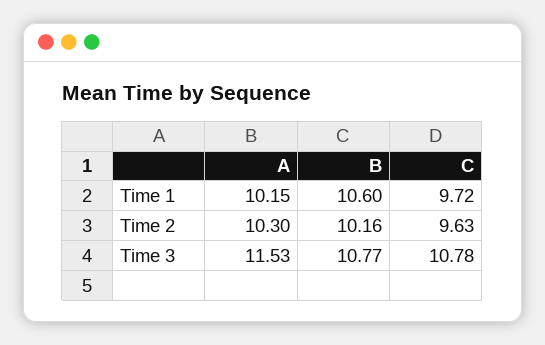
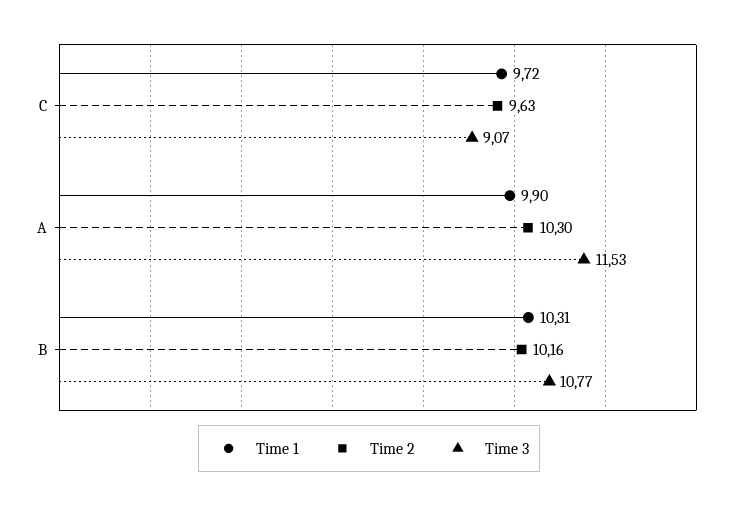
  {
    "Time 1": {
-     "A": 10.15,
+     "A": 9.9,
-     "B": 10.6,
+     "B": 10.31,
      "C": 9.72
    },
    "Time 2": {
      "A": 10.3,
      "B": 10.16,
      "C": 9.63
    },
    "Time 3": {
      "A": 11.53,
      "B": 10.77,
-     "C": 10.78
+     "C": 9.07
    }
  }

